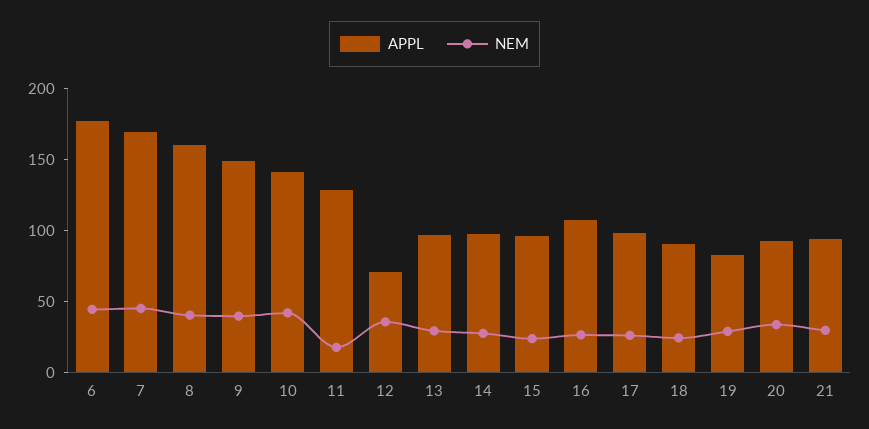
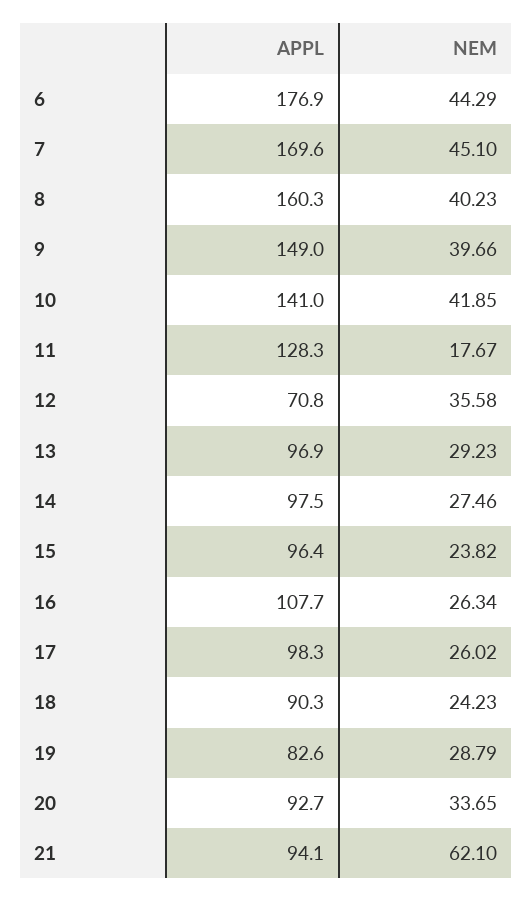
  {
    "APPL": {
      "6": 176.9,
      "7": 169.6,
      "8": 160.3,
      "9": 149,
      "10": 141,
      "11": 128.3,
      "12": 70.8,
      "13": 96.9,
      "14": 97.5,
      "15": 96.4,
      "16": 107.7,
      "17": 98.3,
      "18": 90.3,
      "19": 82.6,
      "20": 92.7,
      "21": 94.1
    },
    "NEM": {
      "6": 44.29,
      "7": 45.1,
      "8": 40.23,
      "9": 39.66,
      "10": 41.85,
      "11": 17.67,
      "12": 35.58,
      "13": 29.23,
      "14": 27.46,
      "15": 23.82,
      "16": 26.34,
      "17": 26.02,
      "18": 24.23,
      "19": 28.79,
      "20": 33.65,
-     "21": 30
+     "21": 62.1
    }
  }

